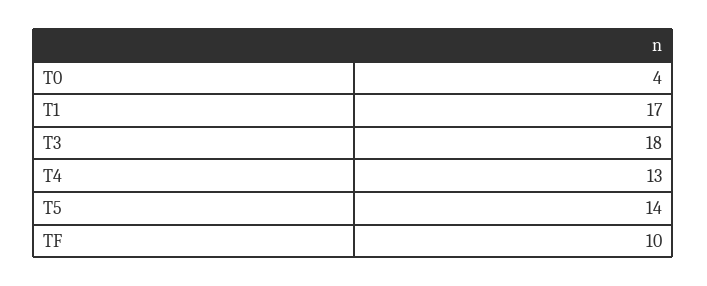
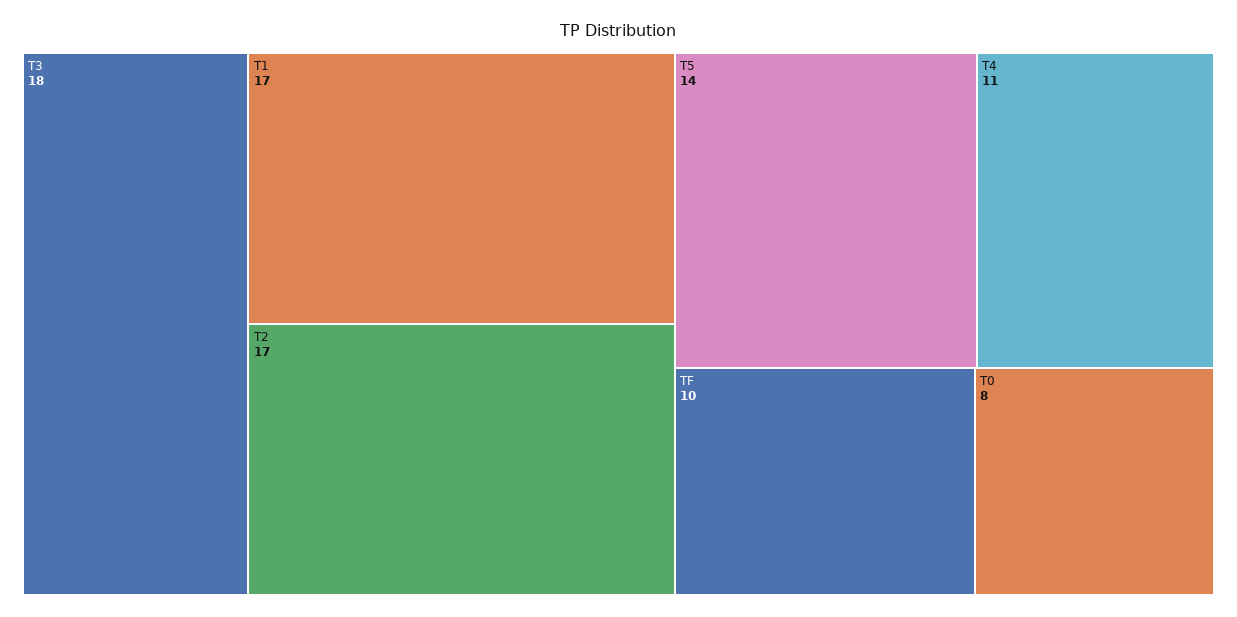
  {
-   "T0": 4,
+   "T0": 8,
    "T1": 17,
    "T3": 18,
-   "T4": 13,
+   "T4": 11,
    "T5": 14,
-   "TF": 10
+   "TF": 10,
+   "T2": 17
  }

